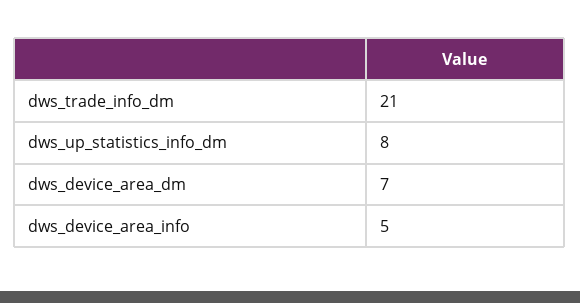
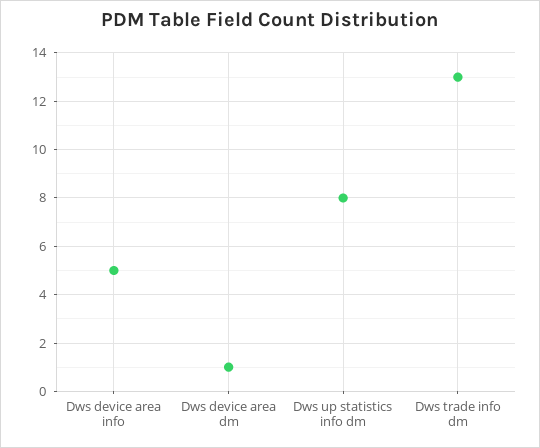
  {
-   "dws_trade_info_dm": 21,
+   "dws_trade_info_dm": 13,
    "dws_up_statistics_info_dm": 8,
-   "dws_device_area_dm": 7,
+   "dws_device_area_dm": 1,
    "dws_device_area_info": 5
  }

